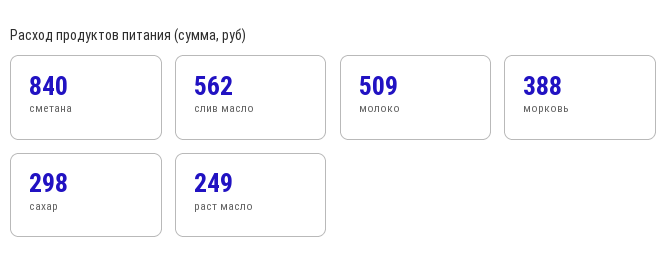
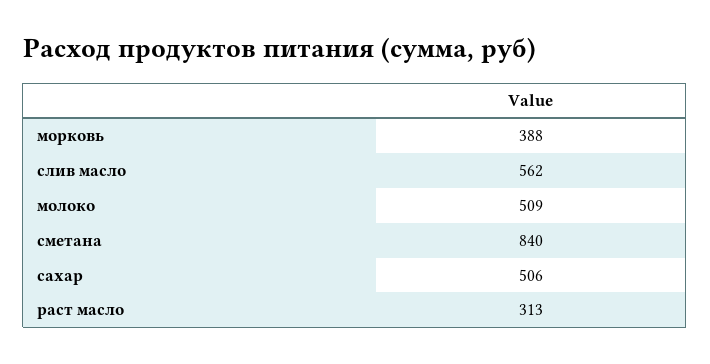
  {
    "сметана": 840,
    "слив масло": 562,
    "молоко": 509,
    "морковь": 388,
-   "сахар": 298,
+   "сахар": 506,
-   "раст масло": 249
+   "раст масло": 313
  }

